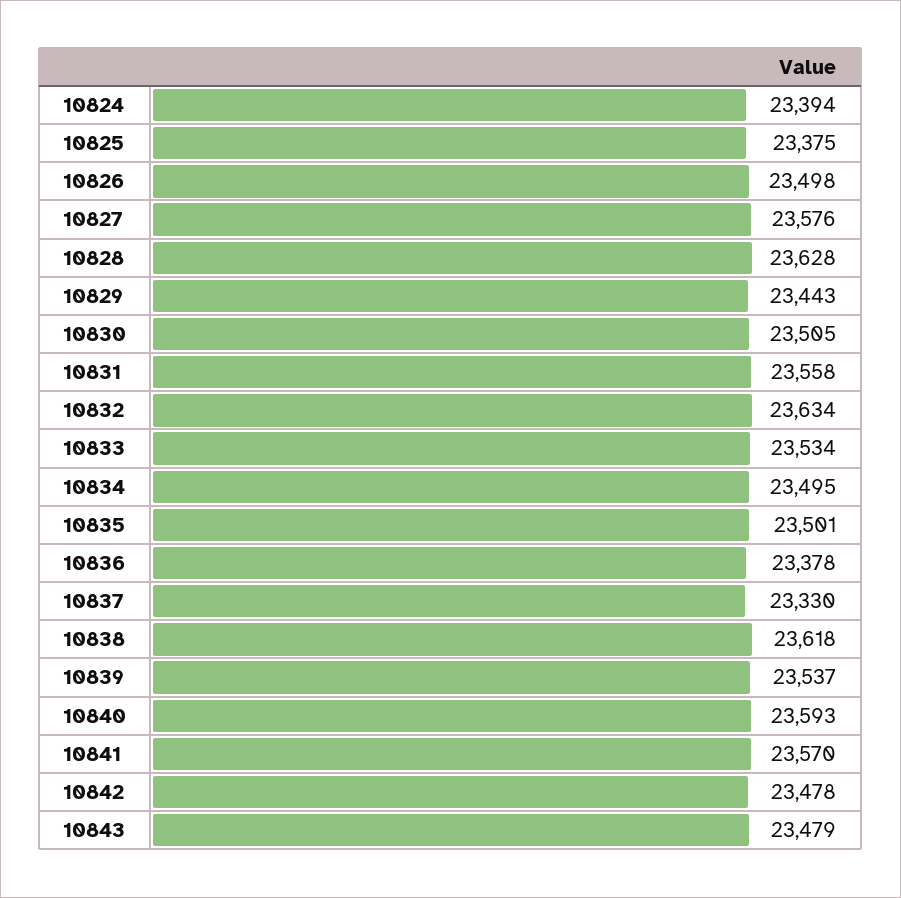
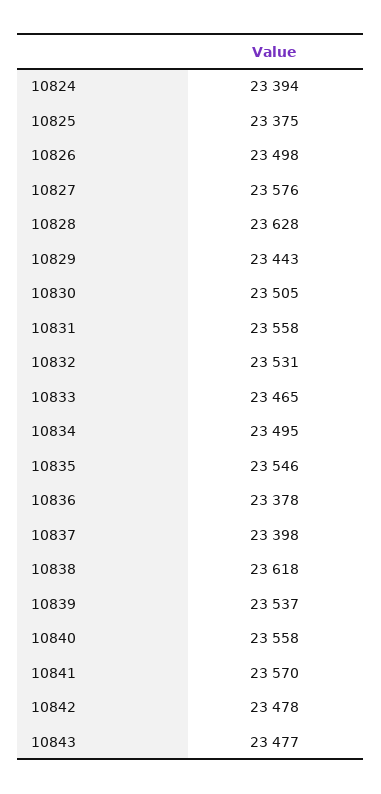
  {
    "10824": 23394,
    "10825": 23375,
    "10826": 23498,
    "10827": 23576,
    "10828": 23628,
    "10829": 23443,
    "10830": 23505,
    "10831": 23558,
-   "10832": 23634,
+   "10832": 23531,
-   "10833": 23534,
+   "10833": 23465,
    "10834": 23495,
-   "10835": 23501,
+   "10835": 23546,
    "10836": 23378,
-   "10837": 23330,
+   "10837": 23398,
    "10838": 23618,
    "10839": 23537,
-   "10840": 23593,
+   "10840": 23558,
    "10841": 23570,
    "10842": 23478,
-   "10843": 23479
+   "10843": 23477
  }

